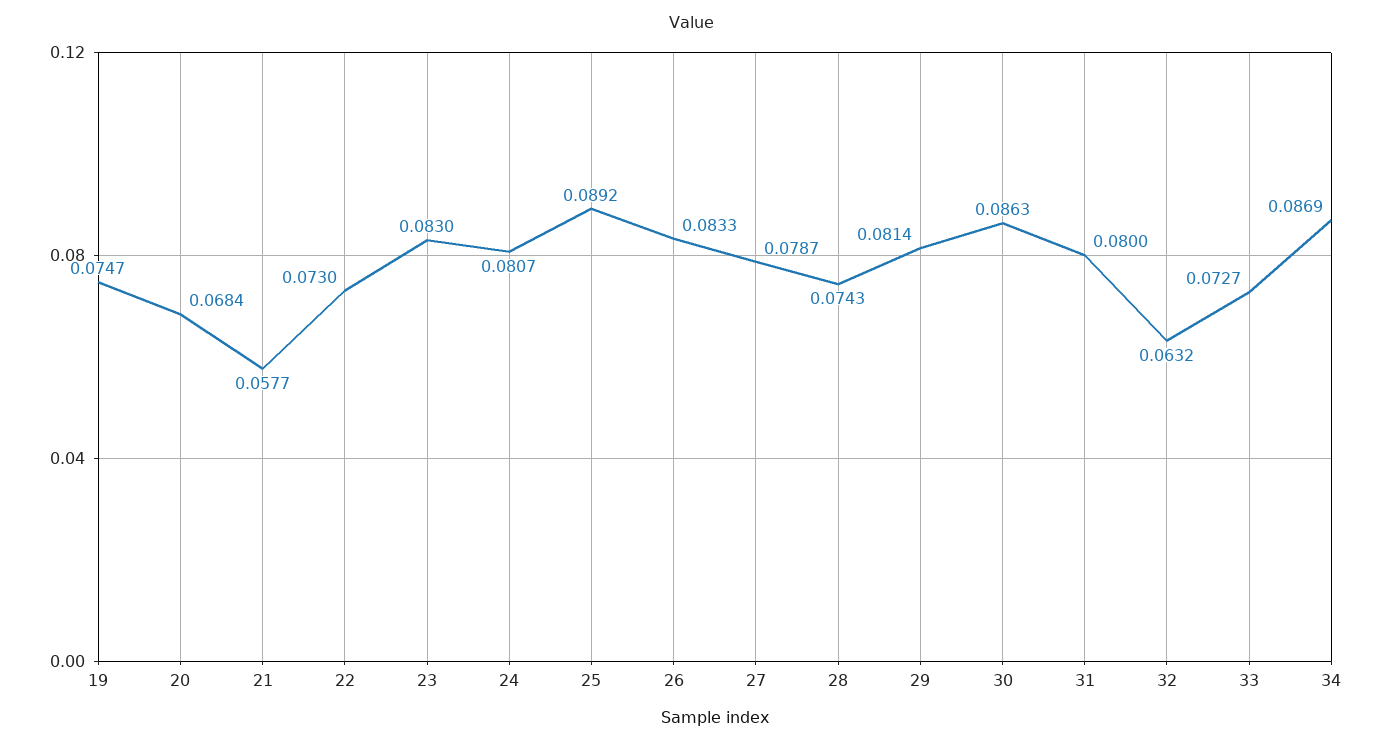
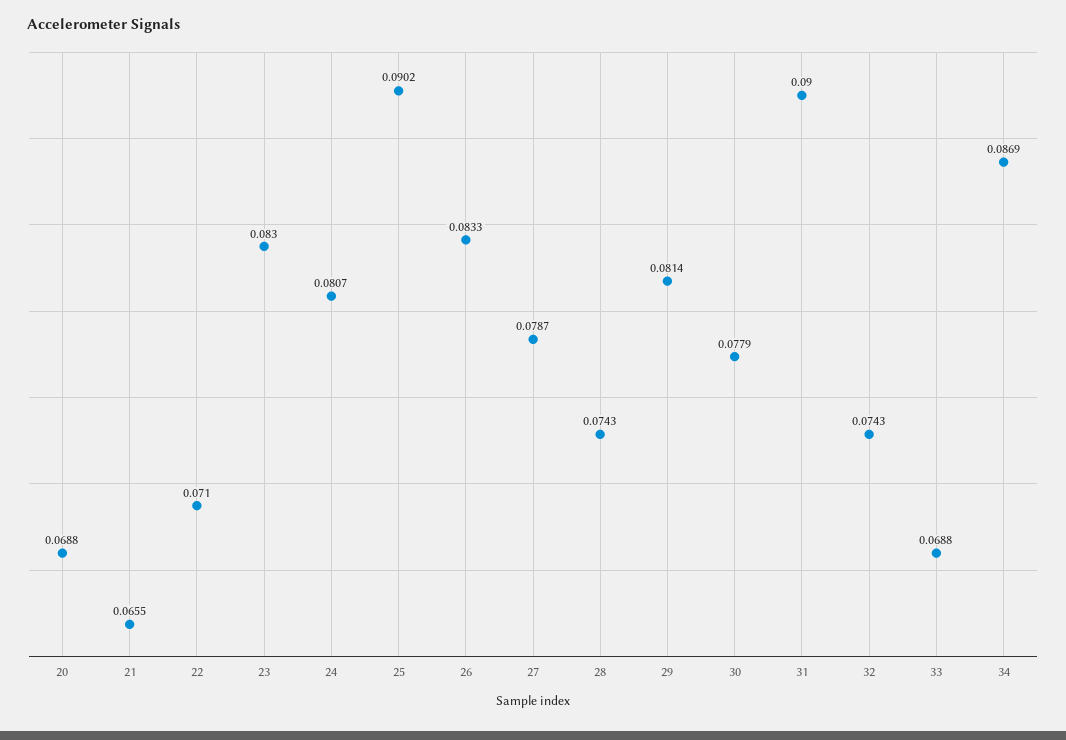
  {
-   "19": 0.0747,
-   "20": 0.0684,
+   "20": 0.0688,
-   "21": 0.0577,
+   "21": 0.0655,
-   "22": 0.073,
+   "22": 0.071,
    "23": 0.083,
    "24": 0.0807,
-   "25": 0.0892,
+   "25": 0.0902,
    "26": 0.0833,
    "27": 0.0787,
    "28": 0.0743,
    "29": 0.0814,
-   "30": 0.0863,
+   "30": 0.0779,
-   "31": 0.08,
+   "31": 0.09,
-   "32": 0.0632,
+   "32": 0.0743,
-   "33": 0.0727,
+   "33": 0.0688,
    "34": 0.0869
  }

